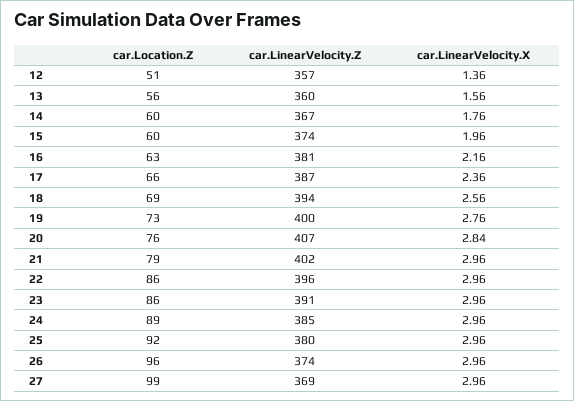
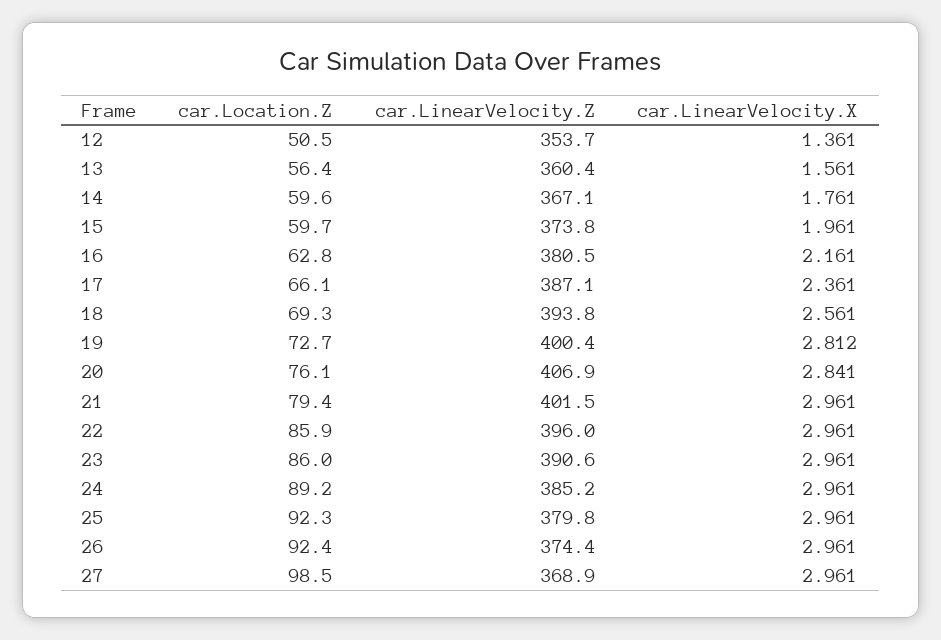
  {
    "car.Location.Z": {
      "12": 50.5,
      "13": 56.4,
      "14": 59.6,
      "15": 59.7,
      "16": 62.8,
      "17": 66.1,
      "18": 69.3,
      "19": 72.7,
      "20": 76.1,
      "21": 79.4,
      "22": 85.9,
      "23": 86,
      "24": 89.2,
      "25": 92.3,
-     "26": 96,
+     "26": 92.4,
      "27": 98.5
    },
    "car.LinearVelocity.Z": {
-     "12": 357,
+     "12": 353.7,
      "13": 360.4,
      "14": 367.1,
      "15": 373.8,
      "16": 380.5,
      "17": 387.1,
      "18": 393.8,
      "19": 400.4,
      "20": 406.9,
      "21": 401.5,
      "22": 396,
      "23": 390.6,
      "24": 385.2,
      "25": 379.8,
      "26": 374.4,
      "27": 368.9
    },
    "car.LinearVelocity.X": {
      "12": 1.361,
      "13": 1.561,
      "14": 1.761,
      "15": 1.961,
      "16": 2.161,
      "17": 2.361,
      "18": 2.561,
-     "19": 2.76,
+     "19": 2.812,
      "20": 2.841,
      "21": 2.961,
      "22": 2.961,
      "23": 2.961,
      "24": 2.961,
      "25": 2.961,
      "26": 2.961,
      "27": 2.961
    }
  }

